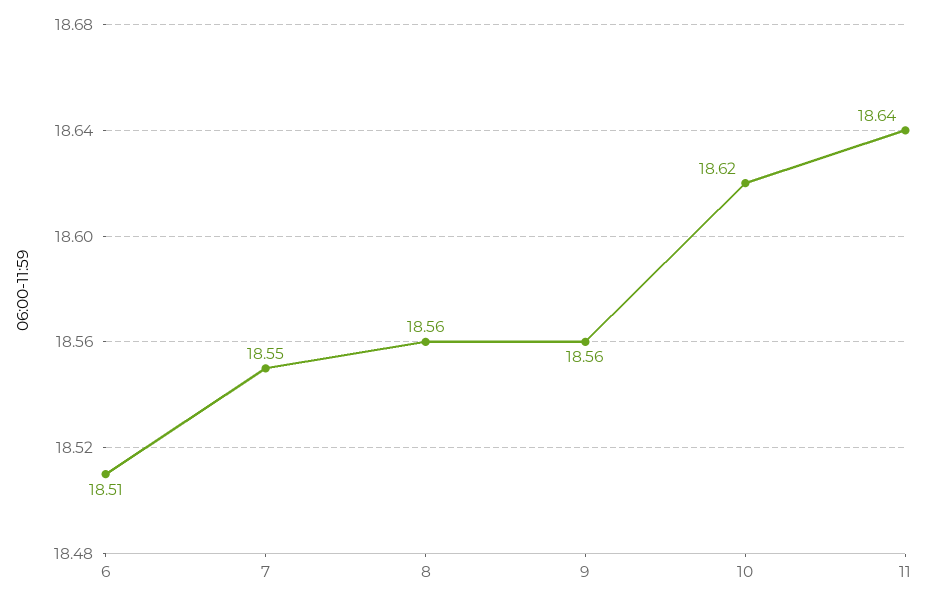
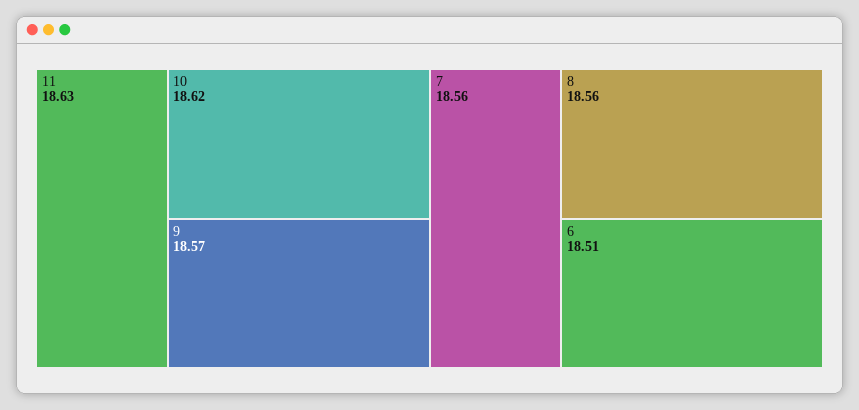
  {
    "6": 18.51,
-   "7": 18.55,
+   "7": 18.56,
    "8": 18.56,
-   "9": 18.56,
+   "9": 18.57,
    "10": 18.62,
-   "11": 18.64
+   "11": 18.63
  }

